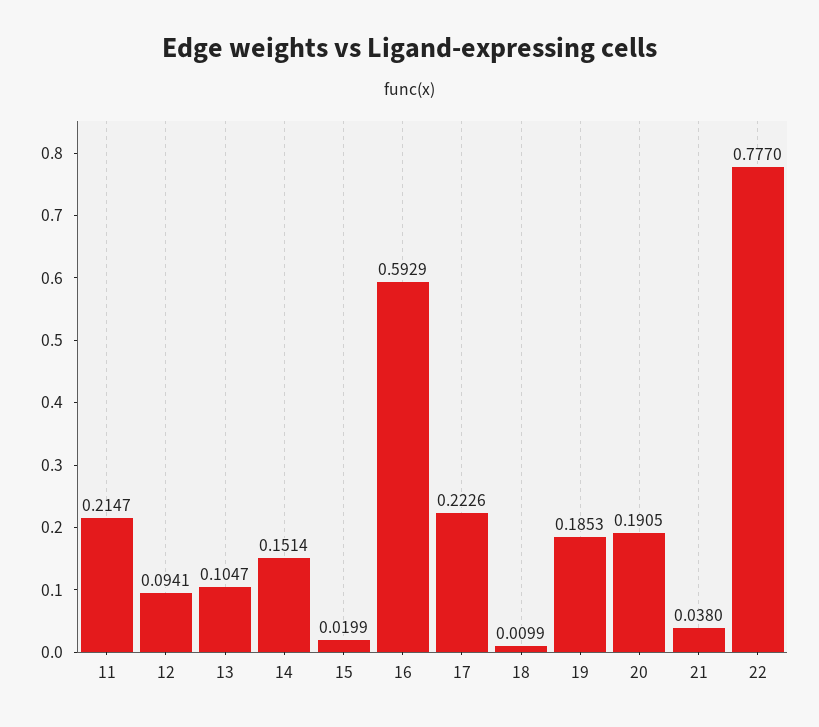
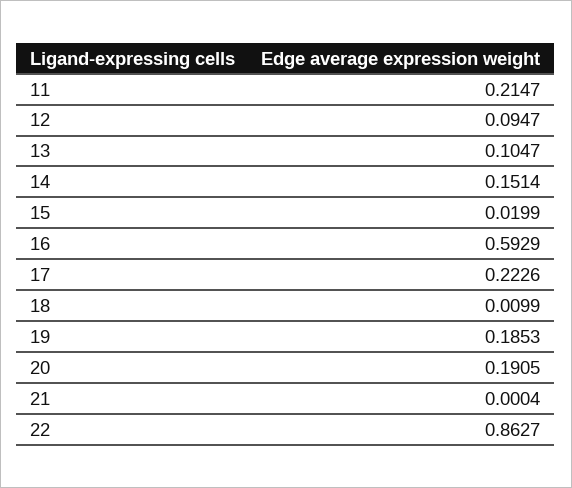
  {
    "11": 0.2147,
-   "12": 0.0941,
+   "12": 0.0947,
    "13": 0.1047,
    "14": 0.1514,
    "15": 0.0199,
    "16": 0.5929,
    "17": 0.2226,
    "18": 0.0099,
    "19": 0.1853,
    "20": 0.1905,
-   "21": 0.038,
+   "21": 0.0004,
-   "22": 0.777
+   "22": 0.8627
  }

